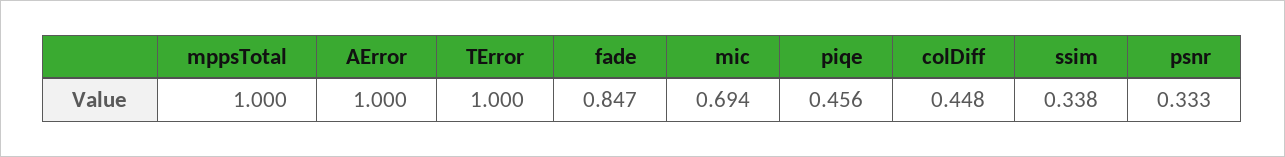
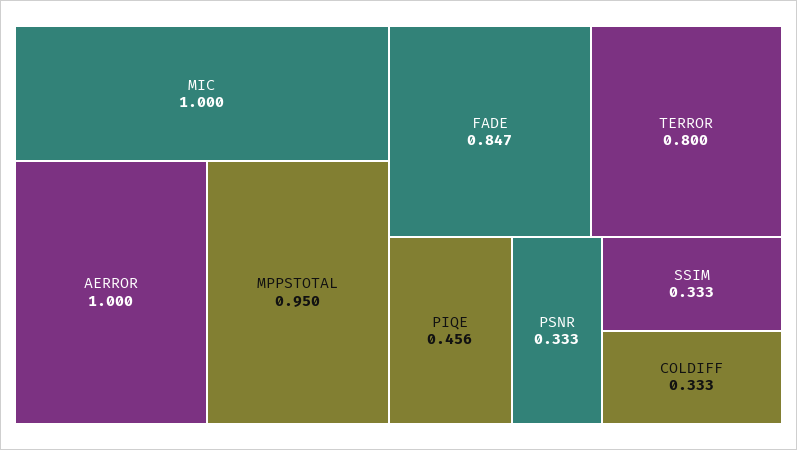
  {
-   "mppsTotal": 1,
+   "mppsTotal": 0.95,
    "AError": 1,
-   "TError": 1,
+   "TError": 0.8,
    "fade": 0.847,
-   "mic": 0.694,
+   "mic": 1,
    "piqe": 0.456,
-   "colDiff": 0.448,
+   "colDiff": 0.333,
-   "ssim": 0.338,
+   "ssim": 0.333,
    "psnr": 0.333
  }

